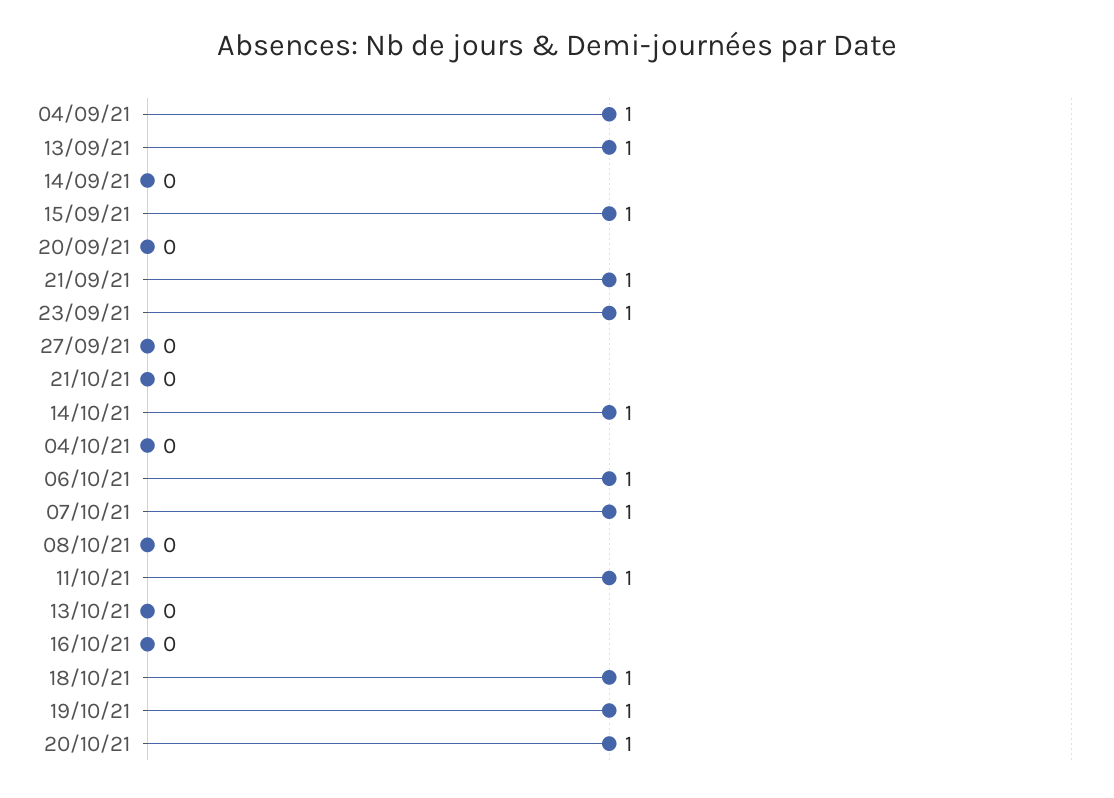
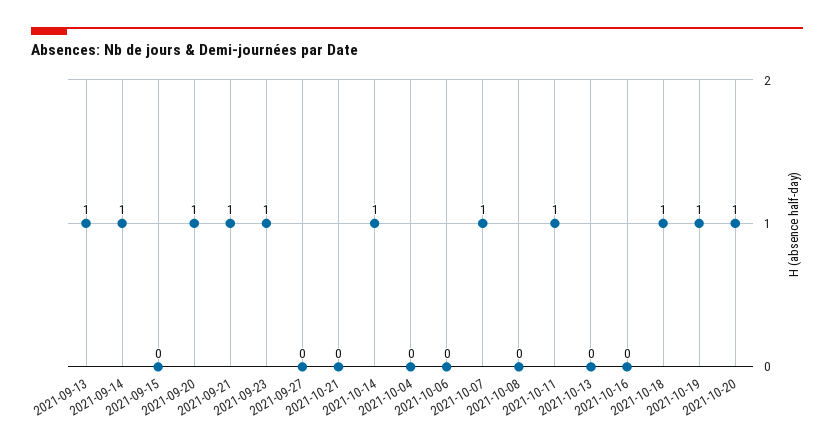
  {
-   "04/09/21": 1,
    "13/09/21": 1,
-   "14/09/21": 0,
+   "14/09/21": 1,
-   "15/09/21": 1,
+   "15/09/21": 0,
-   "20/09/21": 0,
+   "20/09/21": 1,
    "21/09/21": 1,
    "23/09/21": 1,
    "27/09/21": 0,
    "21/10/21": 0,
    "14/10/21": 1,
    "04/10/21": 0,
-   "06/10/21": 1,
+   "06/10/21": 0,
    "07/10/21": 1,
    "08/10/21": 0,
    "11/10/21": 1,
    "13/10/21": 0,
    "16/10/21": 0,
    "18/10/21": 1,
    "19/10/21": 1,
    "20/10/21": 1
  }

